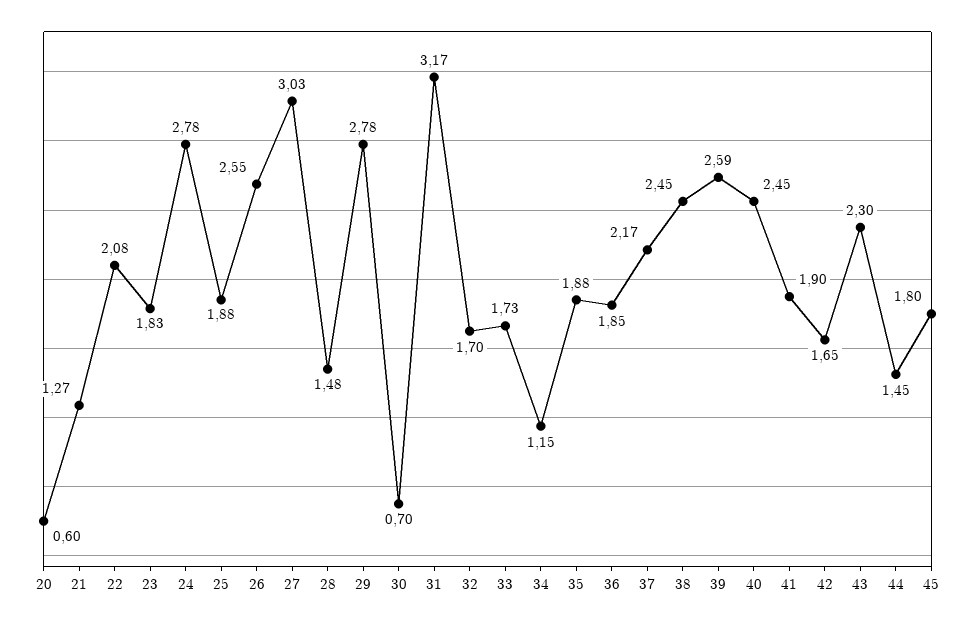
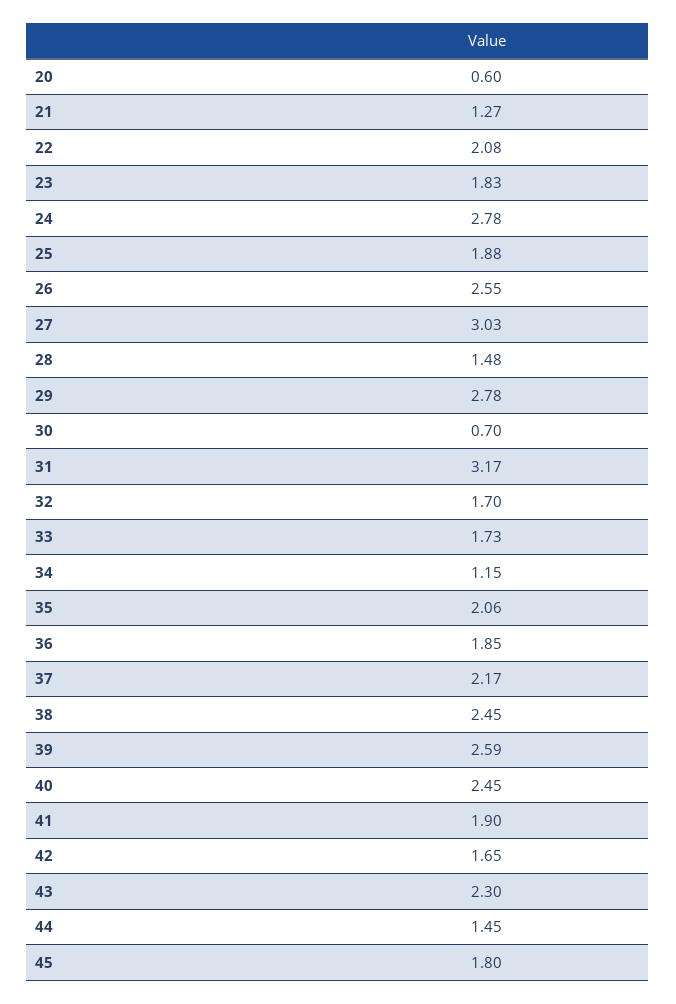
  {
    "20": 0.6,
    "21": 1.27,
    "22": 2.08,
    "23": 1.83,
    "24": 2.78,
    "25": 1.88,
    "26": 2.55,
    "27": 3.03,
    "28": 1.48,
    "29": 2.78,
    "30": 0.7,
    "31": 3.17,
    "32": 1.7,
    "33": 1.73,
    "34": 1.15,
-   "35": 1.88,
+   "35": 2.06,
    "36": 1.85,
    "37": 2.17,
    "38": 2.45,
    "39": 2.59,
    "40": 2.45,
    "41": 1.9,
    "42": 1.65,
    "43": 2.3,
    "44": 1.45,
    "45": 1.8
  }

